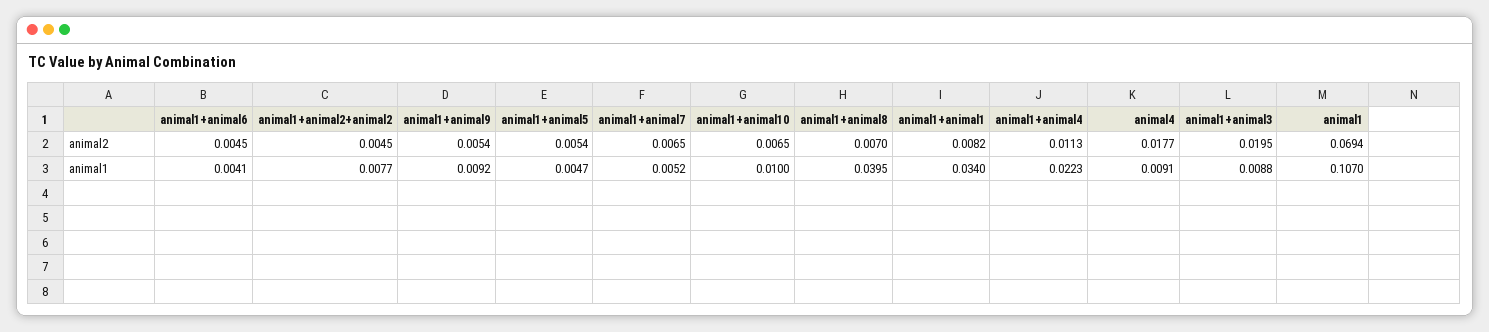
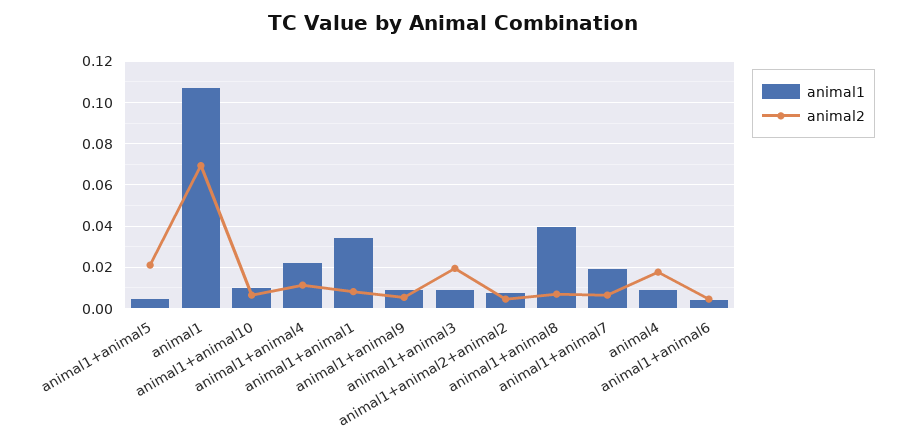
  {
    "animal2": {
      "animal1+animal6": 0.0045,
      "animal1+animal2+animal2": 0.0045,
      "animal1+animal9": 0.0054,
-     "animal1+animal5": 0.0054,
+     "animal1+animal5": 0.02,
      "animal1+animal7": 0.0065,
      "animal1+animal10": 0.0065,
      "animal1+animal8": 0.007,
      "animal1+animal1": 0.0082,
      "animal1+animal4": 0.0113,
      "animal4": 0.0177,
      "animal1+animal3": 0.0195,
      "animal1": 0.0694
    },
    "animal1": {
      "animal1+animal6": 0.0041,
      "animal1+animal2+animal2": 0.0077,
      "animal1+animal9": 0.0092,
      "animal1+animal5": 0.0047,
-     "animal1+animal7": 0.0052,
+     "animal1+animal7": 0.02,
      "animal1+animal10": 0.01,
      "animal1+animal8": 0.0395,
      "animal1+animal1": 0.034,
      "animal1+animal4": 0.0223,
      "animal4": 0.0091,
      "animal1+animal3": 0.0088,
      "animal1": 0.107
    }
  }

